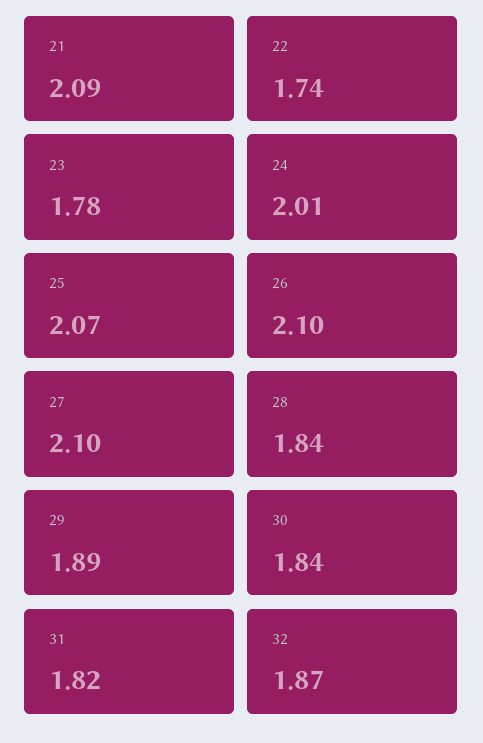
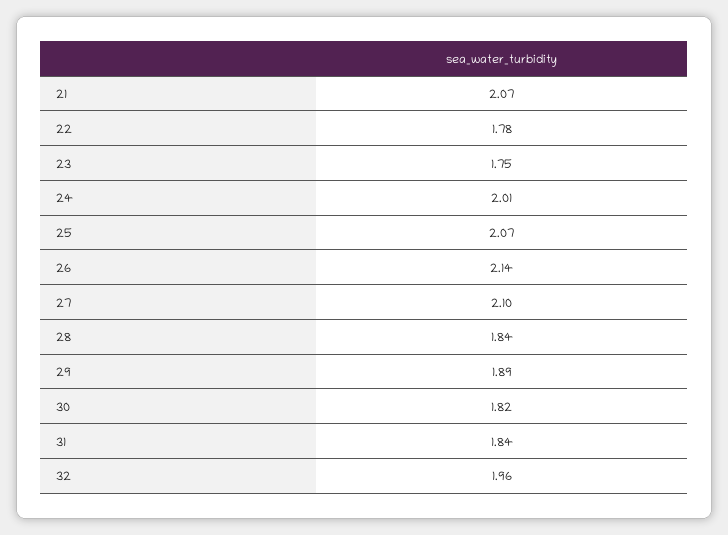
  {
-   "21": 2.09,
+   "21": 2.07,
-   "22": 1.74,
+   "22": 1.78,
-   "23": 1.78,
+   "23": 1.75,
    "24": 2.01,
    "25": 2.07,
-   "26": 2.1,
+   "26": 2.14,
    "27": 2.1,
    "28": 1.84,
    "29": 1.89,
-   "30": 1.84,
+   "30": 1.82,
-   "31": 1.82,
+   "31": 1.84,
-   "32": 1.87
+   "32": 1.96
  }

